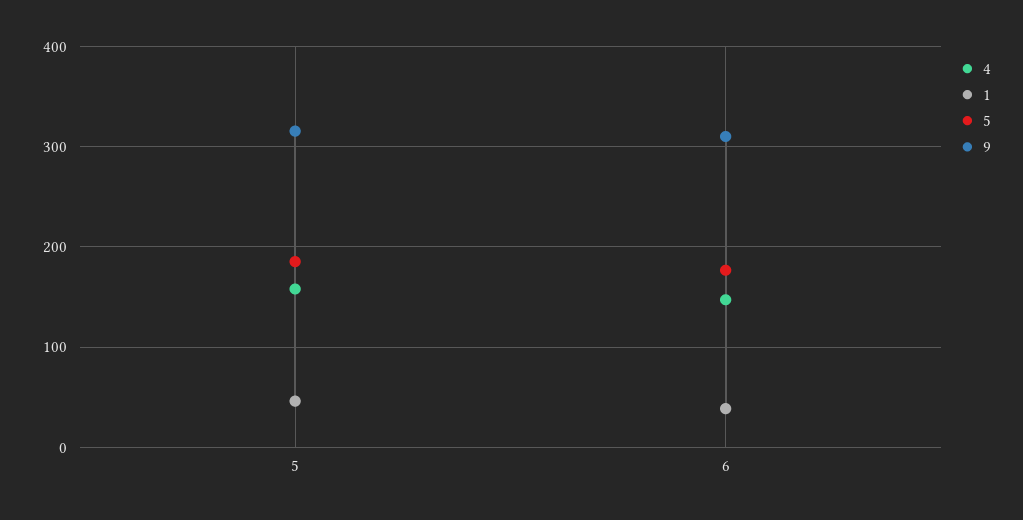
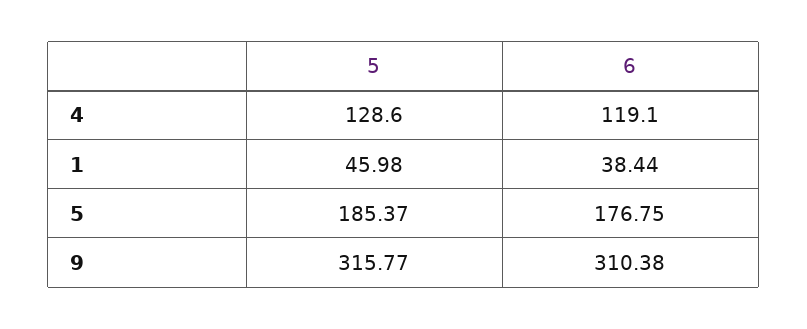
  {
    "4": {
-     "5": 160,
+     "5": 128.6,
-     "6": 150
+     "6": 119.1
    },
    "1": {
      "5": 45.98,
      "6": 38.44
    },
    "5": {
      "5": 185.37,
      "6": 176.75
    },
    "9": {
      "5": 315.77,
      "6": 310.38
    }
  }

